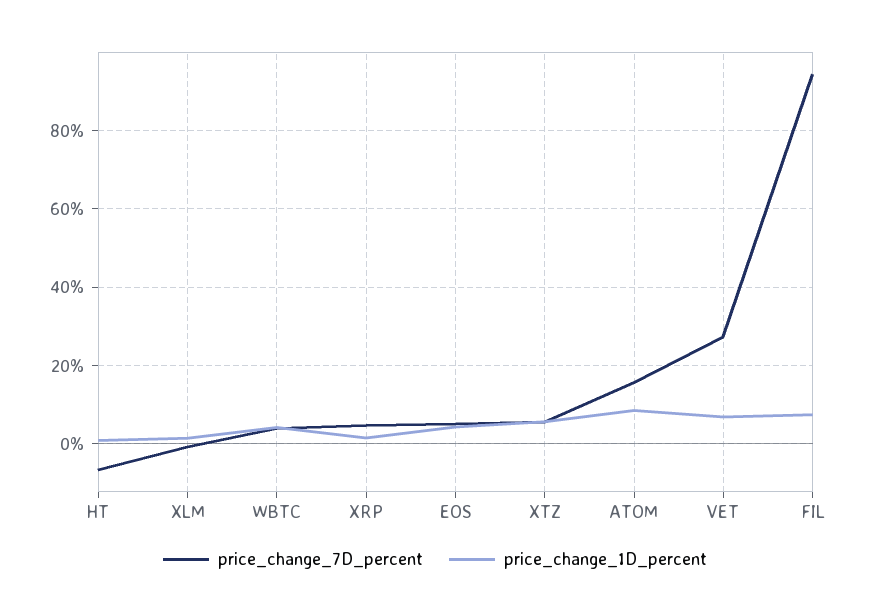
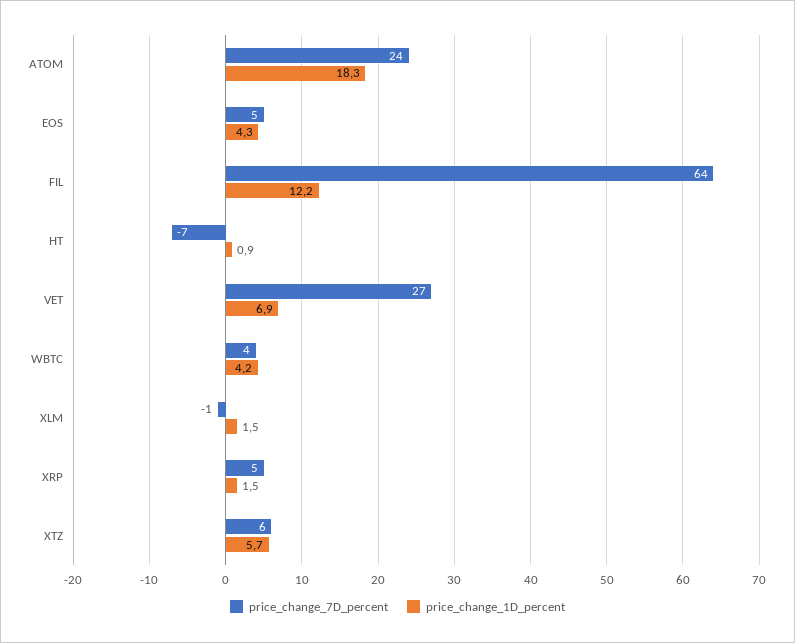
  {
    "price_change_7D_percent": {
      "HT": -7,
      "XLM": -1,
      "WBTC": 4,
      "XRP": 5,
      "EOS": 5,
      "XTZ": 6,
-     "ATOM": 16,
+     "ATOM": 24,
      "VET": 27,
-     "FIL": 94
+     "FIL": 64
    },
    "price_change_1D_percent": {
      "HT": 0.9,
      "XLM": 1.5,
      "WBTC": 4.2,
      "XRP": 1.5,
      "EOS": 4.3,
      "XTZ": 5.7,
-     "ATOM": 8,
+     "ATOM": 18.3,
      "VET": 6.9,
-     "FIL": 8
+     "FIL": 12.2
    }
  }

